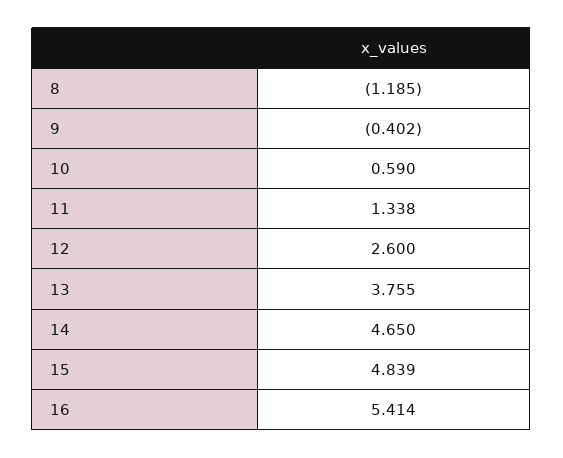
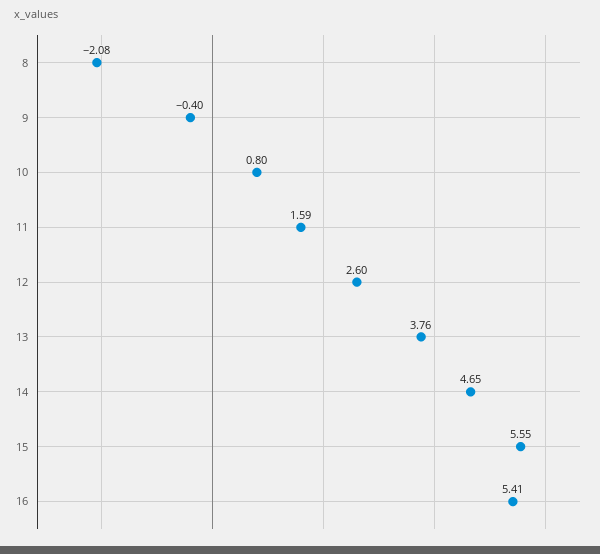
  {
-   "8": -1.185,
+   "8": -2.08,
    "9": -0.402,
-   "10": 0.59,
+   "10": 0.8,
-   "11": 1.338,
+   "11": 1.59,
    "12": 2.6,
    "13": 3.755,
    "14": 4.65,
-   "15": 4.839,
+   "15": 5.55,
    "16": 5.414
  }

